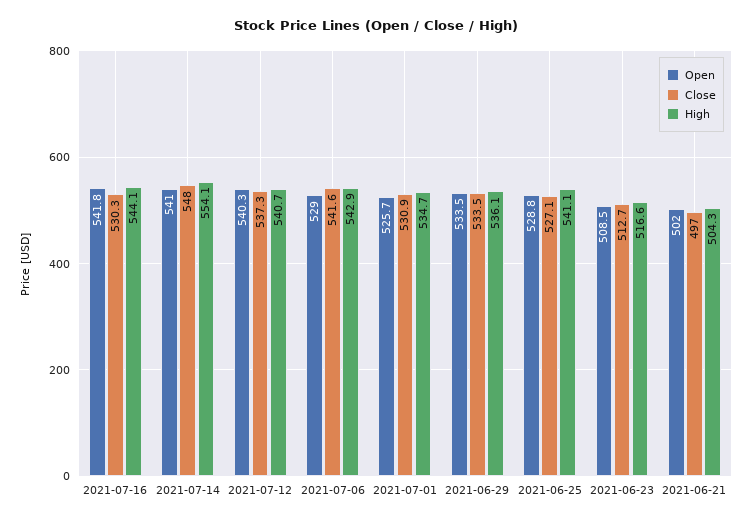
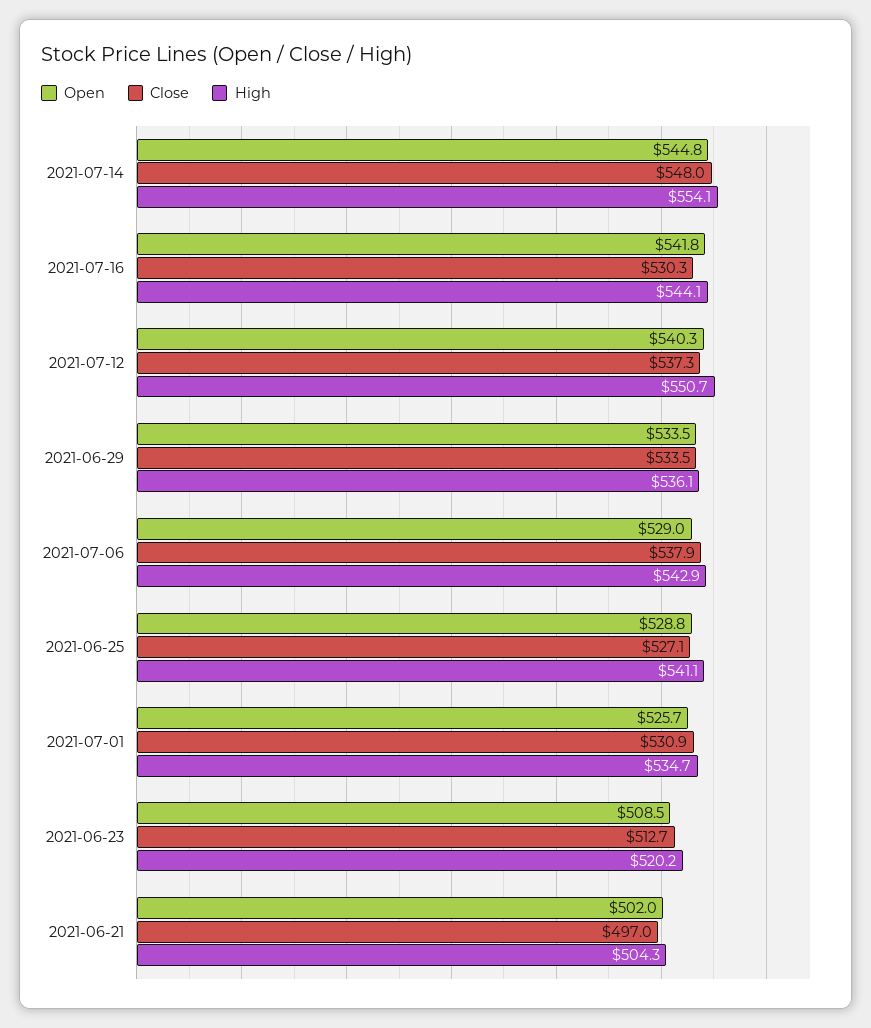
  {
    "Open": {
      "2021-07-16": 541.8,
-     "2021-07-14": 541,
+     "2021-07-14": 544.8,
      "2021-07-12": 540.3,
      "2021-07-06": 529,
      "2021-07-01": 525.7,
      "2021-06-29": 533.5,
      "2021-06-25": 528.8,
      "2021-06-23": 508.5,
      "2021-06-21": 502
    },
    "Close": {
      "2021-07-16": 530.3,
      "2021-07-14": 548,
      "2021-07-12": 537.3,
-     "2021-07-06": 541.6,
+     "2021-07-06": 537.9,
      "2021-07-01": 530.9,
      "2021-06-29": 533.5,
      "2021-06-25": 527.1,
      "2021-06-23": 512.7,
      "2021-06-21": 497
    },
    "High": {
      "2021-07-16": 544.1,
      "2021-07-14": 554.1,
-     "2021-07-12": 540.7,
+     "2021-07-12": 550.7,
      "2021-07-06": 542.9,
      "2021-07-01": 534.7,
      "2021-06-29": 536.1,
      "2021-06-25": 541.1,
-     "2021-06-23": 516.6,
+     "2021-06-23": 520.2,
      "2021-06-21": 504.3
    }
  }

